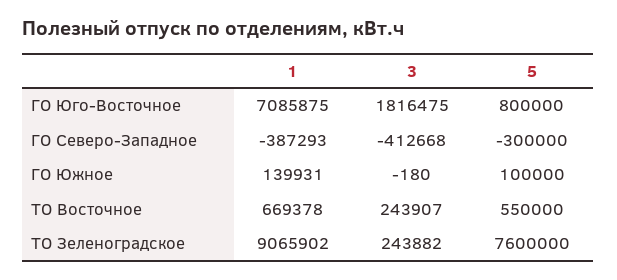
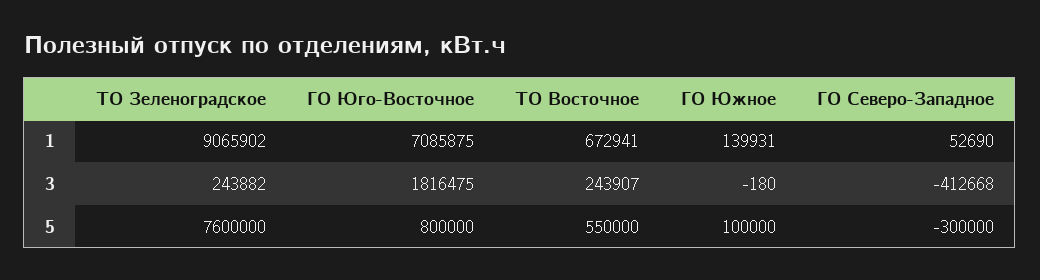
  {
    "1": {
      "ГО Юго-Восточное": 7085875,
-     "ГО Северо-Западное": -387293,
+     "ГО Северо-Западное": 52690,
      "ГО Южное": 139931,
-     "ТО Восточное": 669378,
+     "ТО Восточное": 672941,
      "ТО Зеленоградское": 9065902
    },
    "3": {
      "ГО Юго-Восточное": 1816475,
      "ГО Северо-Западное": -412668,
      "ГО Южное": -180,
      "ТО Восточное": 243907,
      "ТО Зеленоградское": 243882
    },
    "5": {
      "ГО Юго-Восточное": 800000,
      "ГО Северо-Западное": -300000,
      "ГО Южное": 100000,
      "ТО Восточное": 550000,
      "ТО Зеленоградское": 7600000
    }
  }

